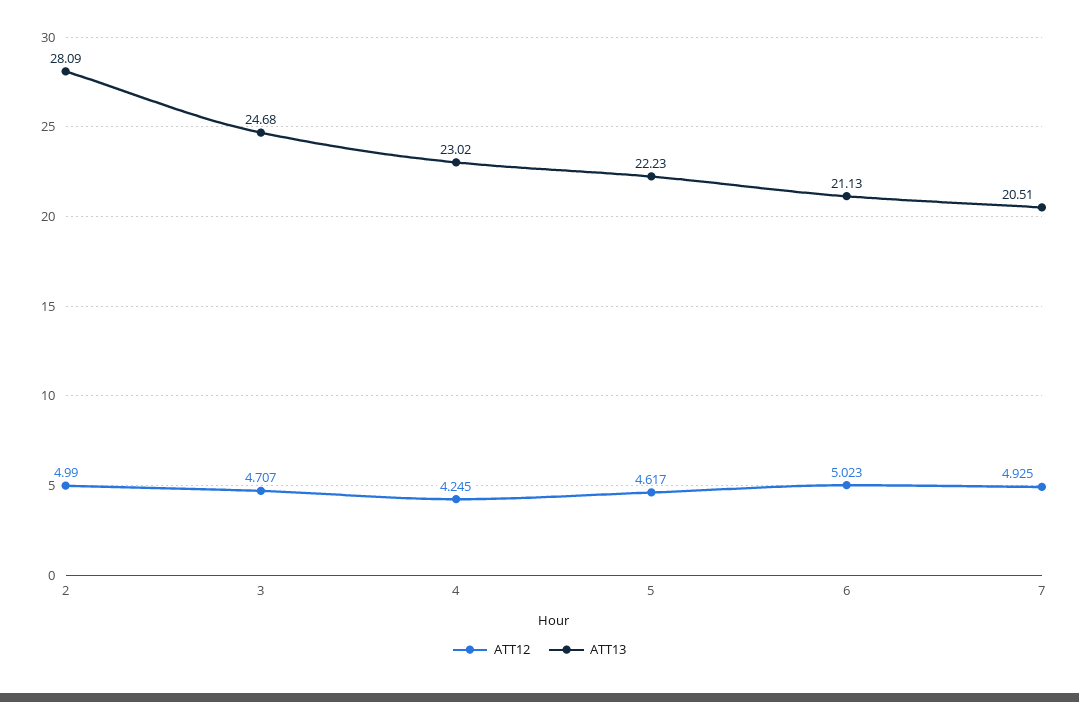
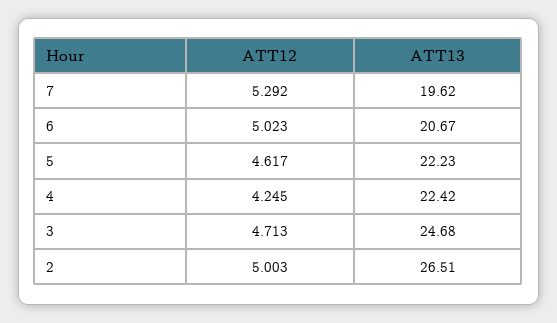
  {
    "ATT12": {
-     "2": 4.99,
+     "2": 5.003,
-     "3": 4.707,
+     "3": 4.713,
      "4": 4.245,
      "5": 4.617,
      "6": 5.023,
-     "7": 4.925
+     "7": 5.292
    },
    "ATT13": {
-     "2": 28.09,
+     "2": 26.51,
      "3": 24.68,
-     "4": 23.02,
+     "4": 22.42,
      "5": 22.23,
-     "6": 21.13,
+     "6": 20.67,
-     "7": 20.51
+     "7": 19.62
    }
  }

